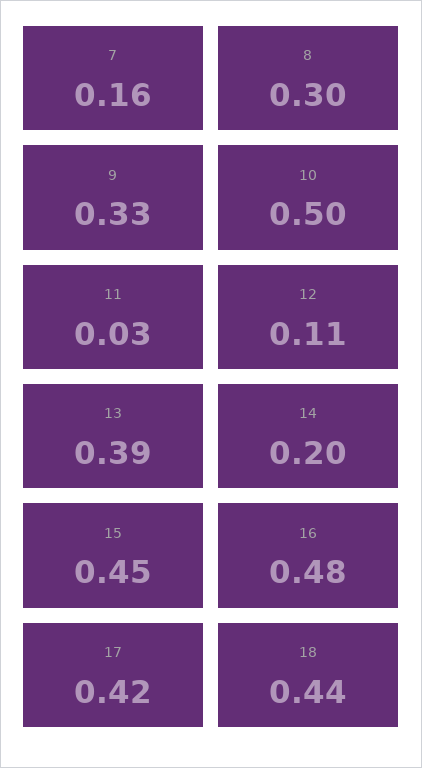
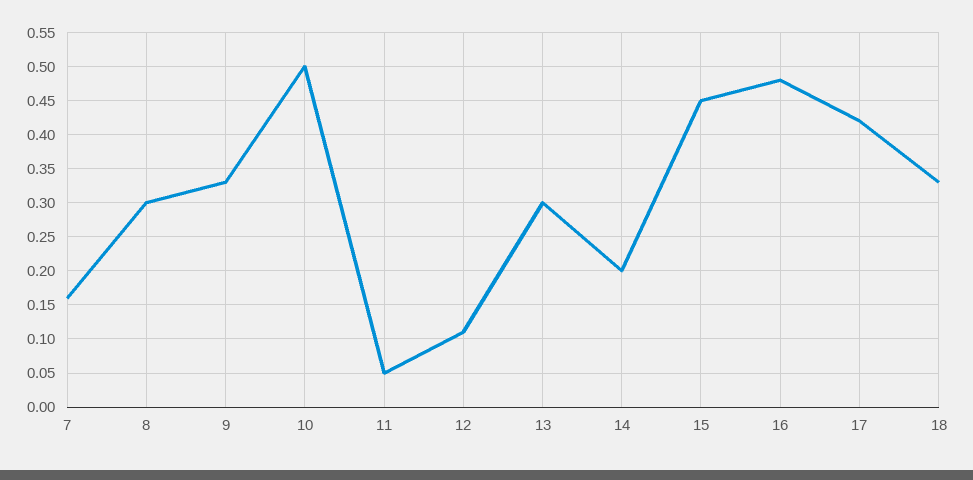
  {
    "7": 0.16,
    "8": 0.3,
    "9": 0.33,
    "10": 0.5,
-   "11": 0.03,
+   "11": 0.05,
    "12": 0.11,
-   "13": 0.39,
+   "13": 0.3,
    "14": 0.2,
    "15": 0.45,
    "16": 0.48,
    "17": 0.42,
-   "18": 0.44
+   "18": 0.33
  }

